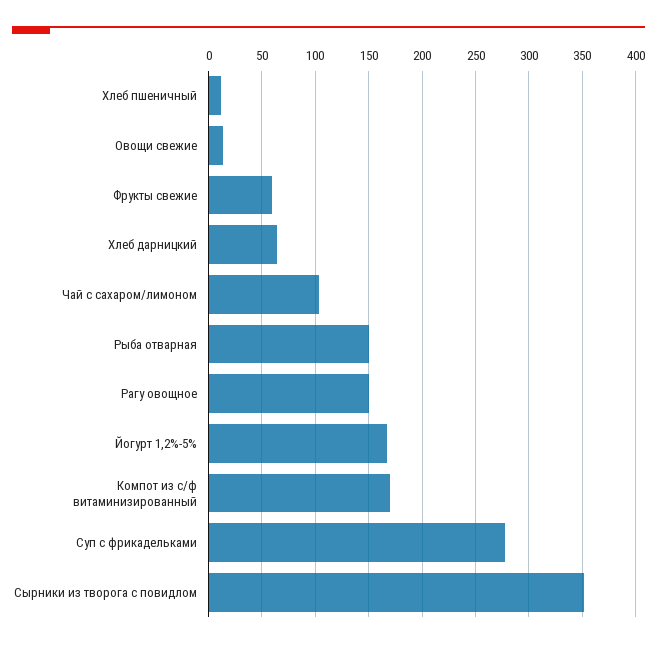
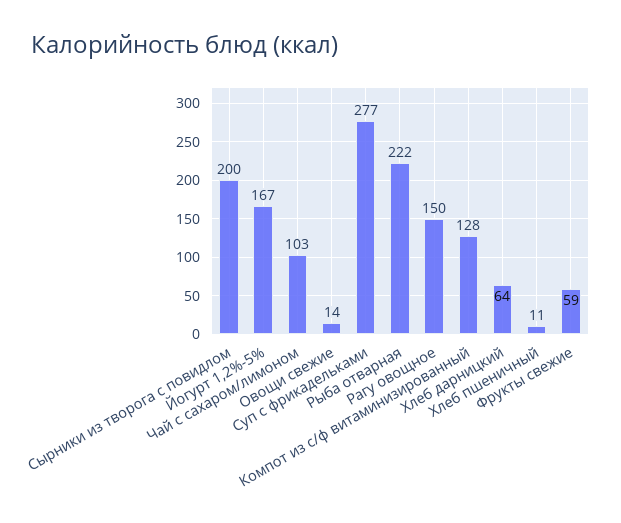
  {
    "Хлеб пшеничный": 11,
    "Овощи свежие": 14,
    "Фрукты свежие": 59,
    "Хлеб дарницкий": 64,
    "Чай с сахаром/лимоном": 103,
-   "Рыба отварная": 150,
+   "Рыба отварная": 222,
    "Рагу овощное": 150,
    "Йогурт 1,2%-5%": 167,
-   "Компот из с/ф витаминизированный": 170,
+   "Компот из с/ф витаминизированный": 128,
    "Суп с фрикадельками": 277,
-   "Сырники из творога с повидлом": 350
+   "Сырники из творога с повидлом": 200
  }

